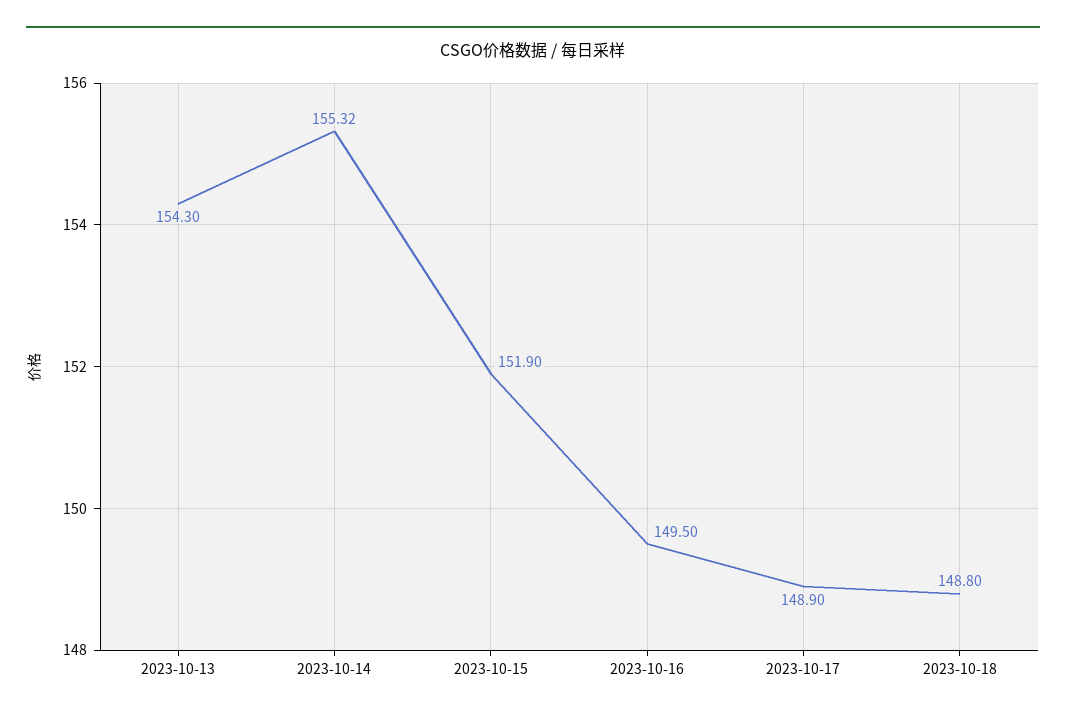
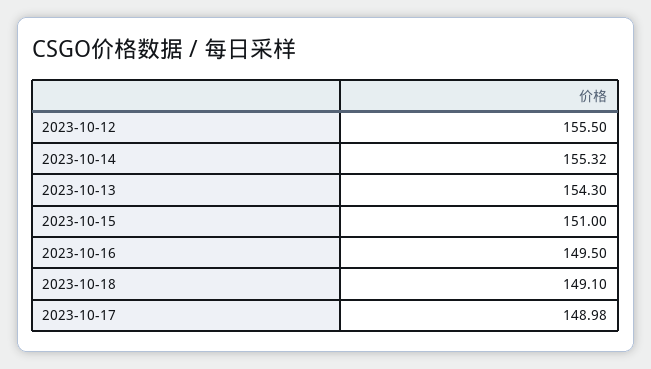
  {
    "2023-10-13": 154.3,
    "2023-10-14": 155.32,
-   "2023-10-15": 151.9,
+   "2023-10-15": 151,
    "2023-10-16": 149.5,
-   "2023-10-17": 148.9,
+   "2023-10-17": 148.98,
-   "2023-10-18": 148.8
+   "2023-10-18": 149.1,
+   "2023-10-12": 155.5
  }

